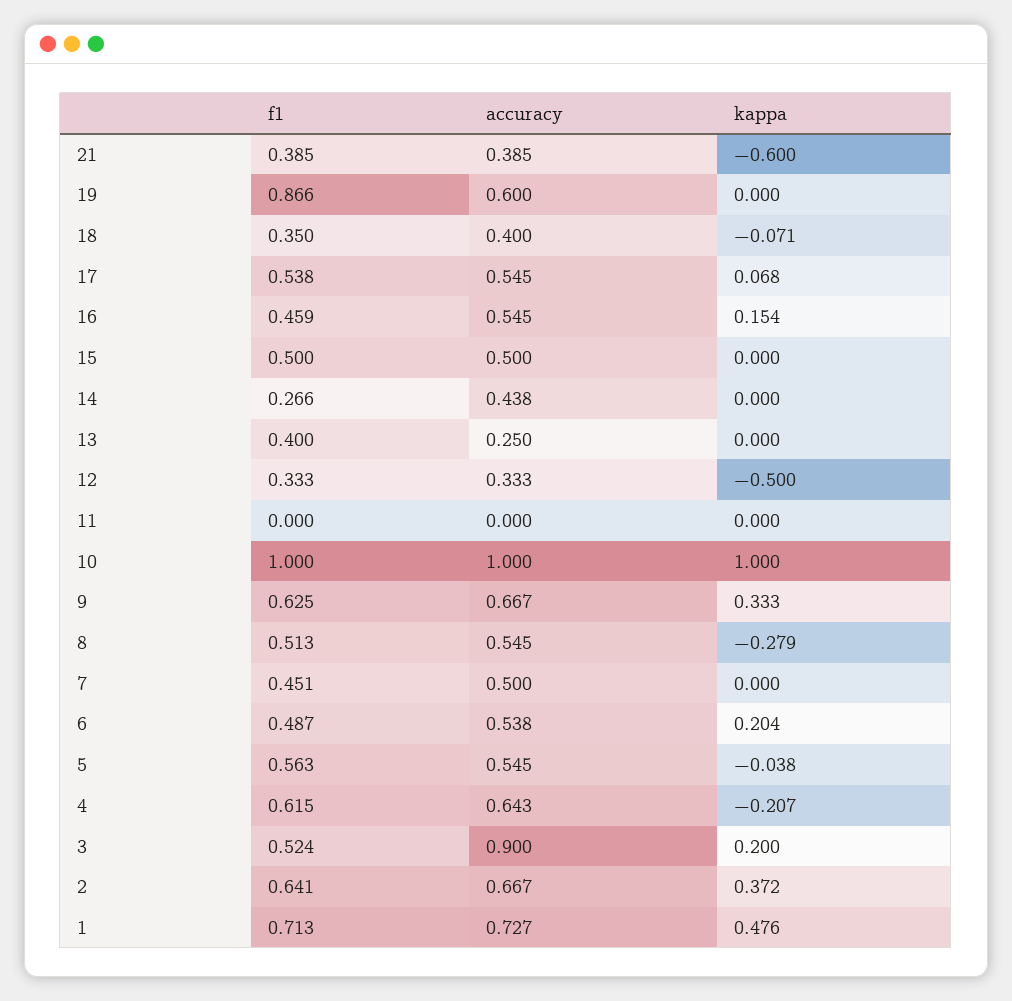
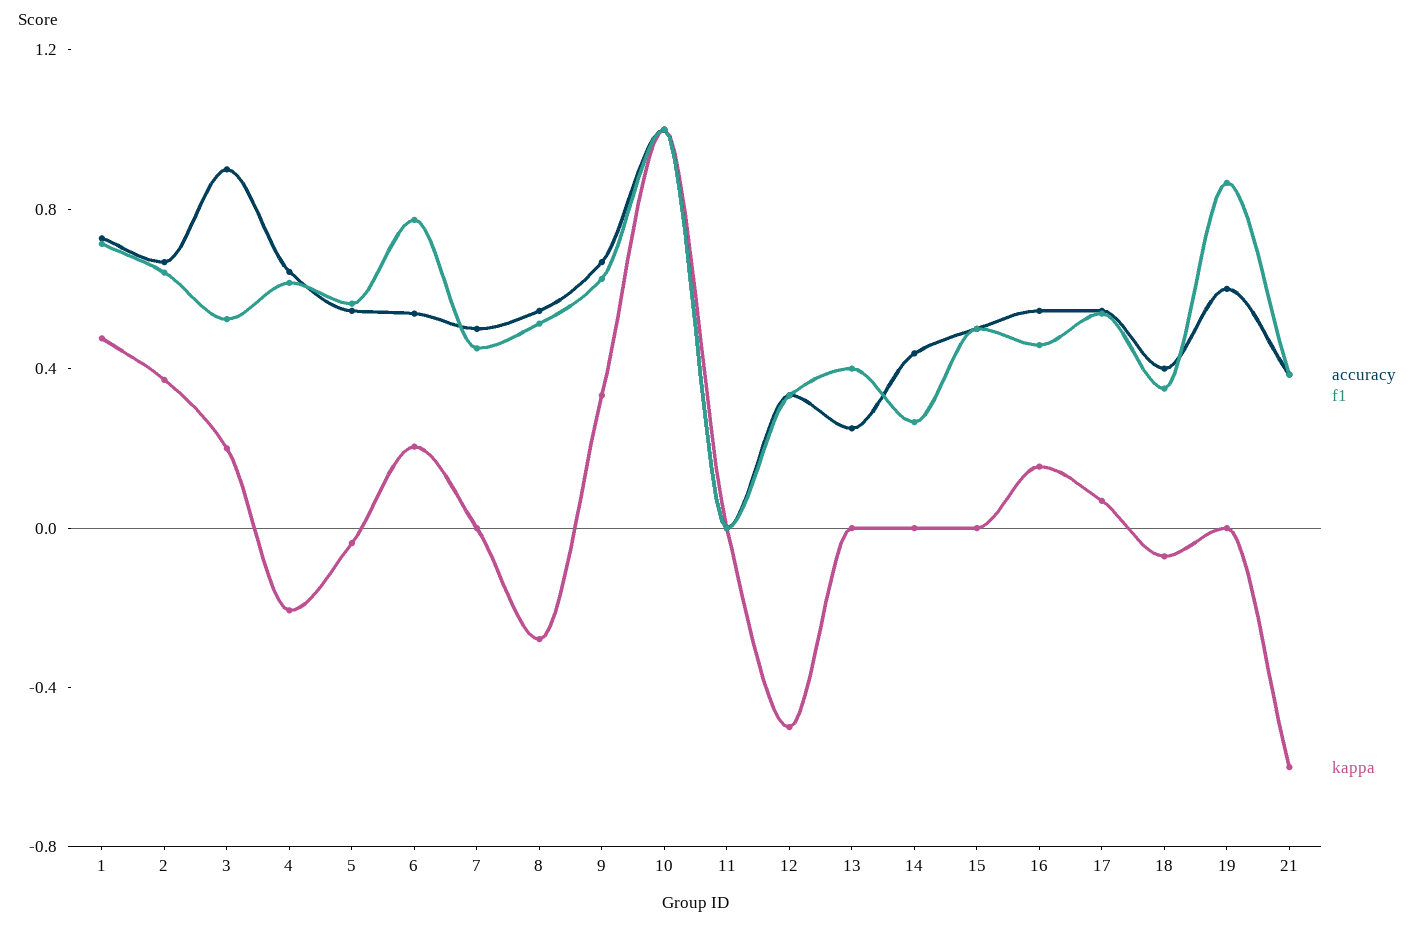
  {
    "f1": {
      "21": 0.385,
      "19": 0.866,
      "18": 0.35,
      "17": 0.538,
      "16": 0.459,
      "15": 0.5,
      "14": 0.266,
      "13": 0.4,
      "12": 0.333,
      "11": 0,
      "10": 1,
      "9": 0.625,
      "8": 0.513,
      "7": 0.451,
-     "6": 0.487,
+     "6": 0.8,
      "5": 0.563,
      "4": 0.615,
      "3": 0.524,
      "2": 0.641,
      "1": 0.713
    },
    "accuracy": {
      "21": 0.385,
      "19": 0.6,
      "18": 0.4,
      "17": 0.545,
      "16": 0.545,
      "15": 0.5,
      "14": 0.438,
      "13": 0.25,
      "12": 0.333,
      "11": 0,
      "10": 1,
      "9": 0.667,
      "8": 0.545,
      "7": 0.5,
      "6": 0.538,
      "5": 0.545,
      "4": 0.643,
      "3": 0.9,
      "2": 0.667,
      "1": 0.727
    },
    "kappa": {
      "21": -0.6,
      "19": 0,
      "18": -0.071,
      "17": 0.068,
      "16": 0.154,
      "15": 0,
      "14": 0,
      "13": 0,
      "12": -0.5,
      "11": 0,
      "10": 1,
      "9": 0.333,
      "8": -0.279,
      "7": 0,
      "6": 0.204,
      "5": -0.038,
      "4": -0.207,
      "3": 0.2,
      "2": 0.372,
      "1": 0.476
    }
  }

